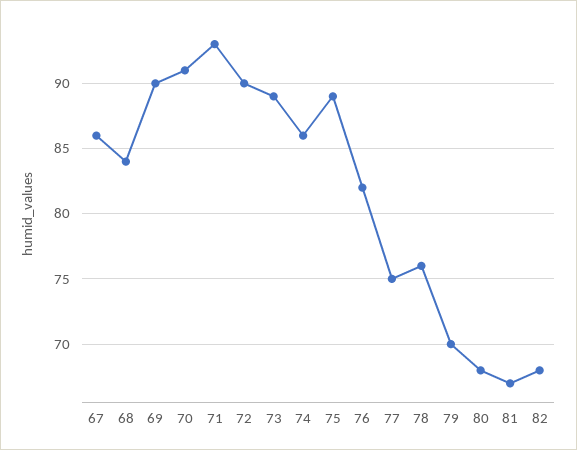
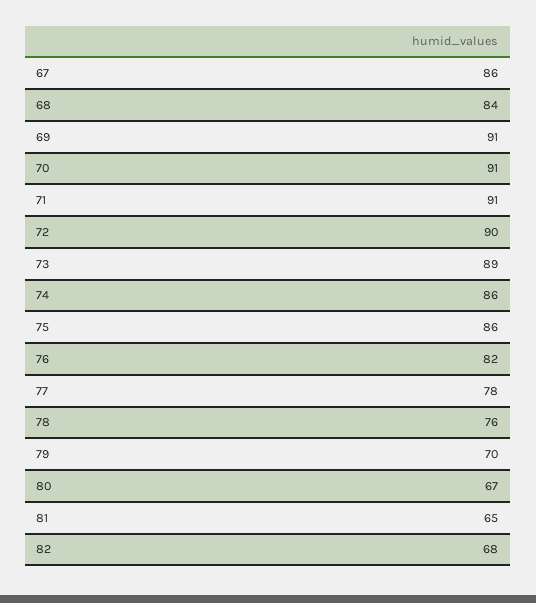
  {
    "67": 86,
    "68": 84,
-   "69": 90,
+   "69": 91,
    "70": 91,
-   "71": 93,
+   "71": 91,
    "72": 90,
    "73": 89,
    "74": 86,
-   "75": 89,
+   "75": 86,
    "76": 82,
-   "77": 75,
+   "77": 78,
    "78": 76,
    "79": 70,
-   "80": 68,
+   "80": 67,
-   "81": 67,
+   "81": 65,
    "82": 68
  }

